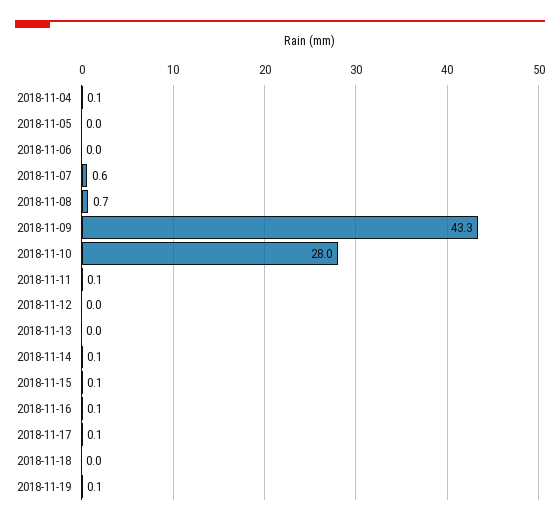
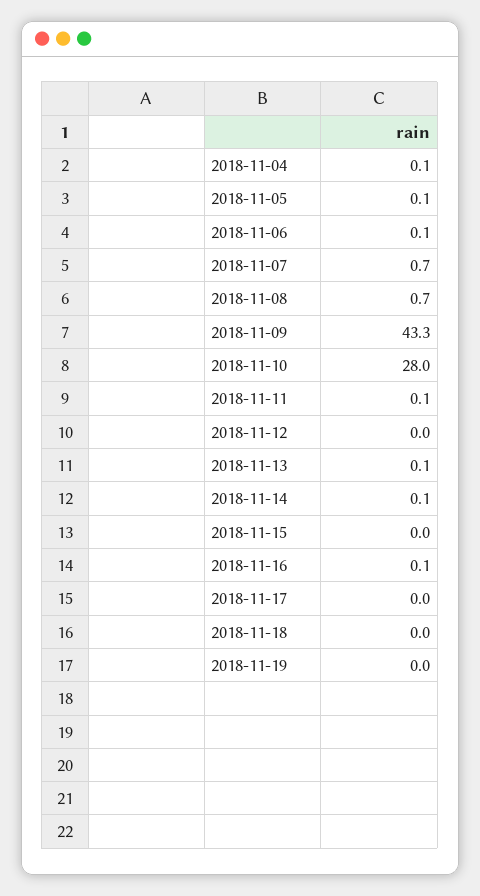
  {
    "2018-11-04": 0.1,
-   "2018-11-05": 0,
+   "2018-11-05": 0.1,
-   "2018-11-06": 0,
+   "2018-11-06": 0.1,
-   "2018-11-07": 0.6,
+   "2018-11-07": 0.7,
    "2018-11-08": 0.7,
    "2018-11-09": 43.3,
    "2018-11-10": 28,
    "2018-11-11": 0.1,
    "2018-11-12": 0,
-   "2018-11-13": 0,
+   "2018-11-13": 0.1,
    "2018-11-14": 0.1,
-   "2018-11-15": 0.1,
+   "2018-11-15": 0,
    "2018-11-16": 0.1,
-   "2018-11-17": 0.1,
+   "2018-11-17": 0,
    "2018-11-18": 0,
-   "2018-11-19": 0.1
+   "2018-11-19": 0
  }

